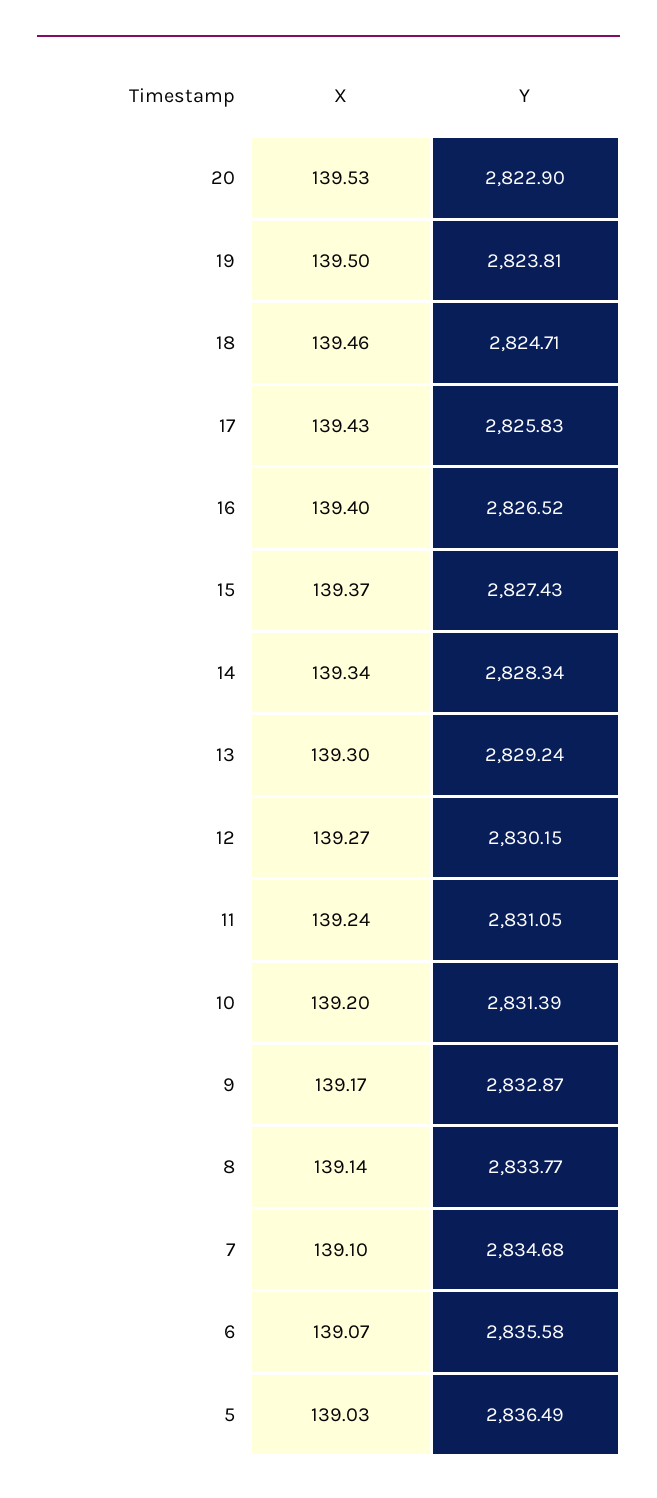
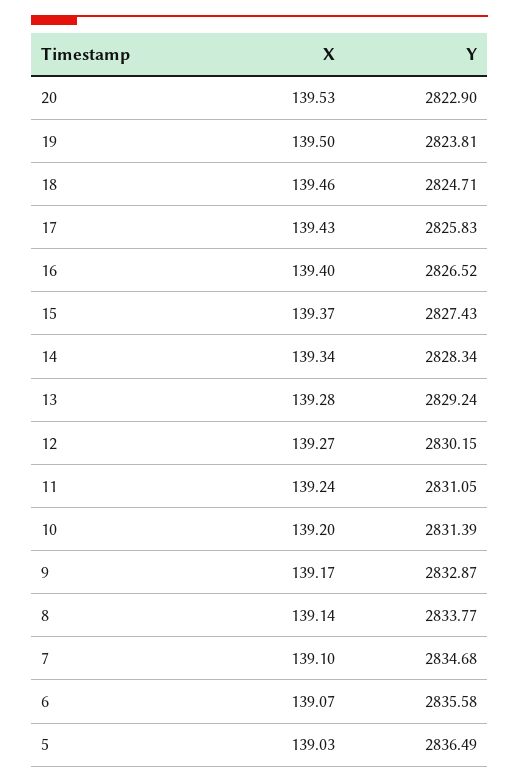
  {
    "X": {
      "20": 139.53,
      "19": 139.5,
      "18": 139.46,
      "17": 139.43,
      "16": 139.4,
      "15": 139.37,
      "14": 139.34,
-     "13": 139.3,
+     "13": 139.28,
      "12": 139.27,
      "11": 139.24,
      "10": 139.2,
      "9": 139.17,
      "8": 139.14,
      "7": 139.1,
      "6": 139.07,
      "5": 139.03
    },
    "Y": {
      "20": 2822.9,
      "19": 2823.81,
      "18": 2824.71,
      "17": 2825.83,
      "16": 2826.52,
      "15": 2827.43,
      "14": 2828.34,
      "13": 2829.24,
      "12": 2830.15,
      "11": 2831.05,
      "10": 2831.39,
      "9": 2832.87,
      "8": 2833.77,
      "7": 2834.68,
      "6": 2835.58,
      "5": 2836.49
    }
  }

